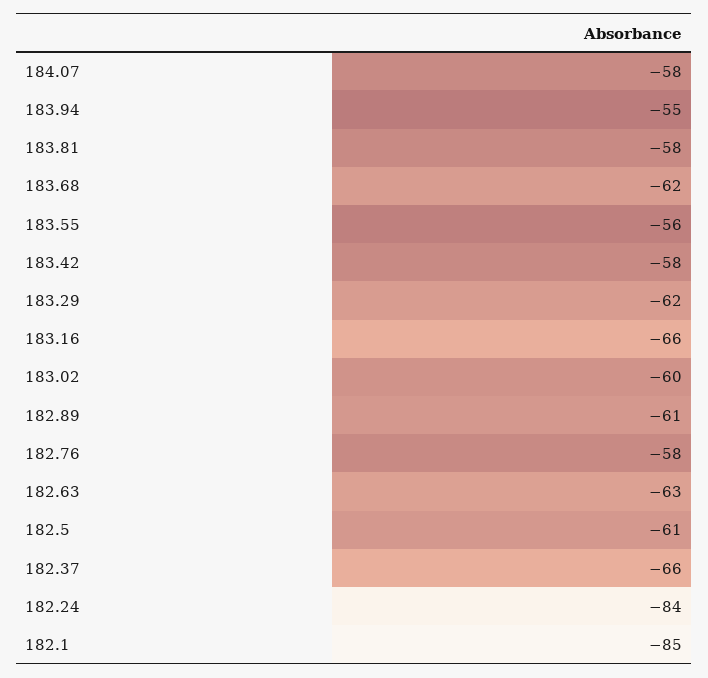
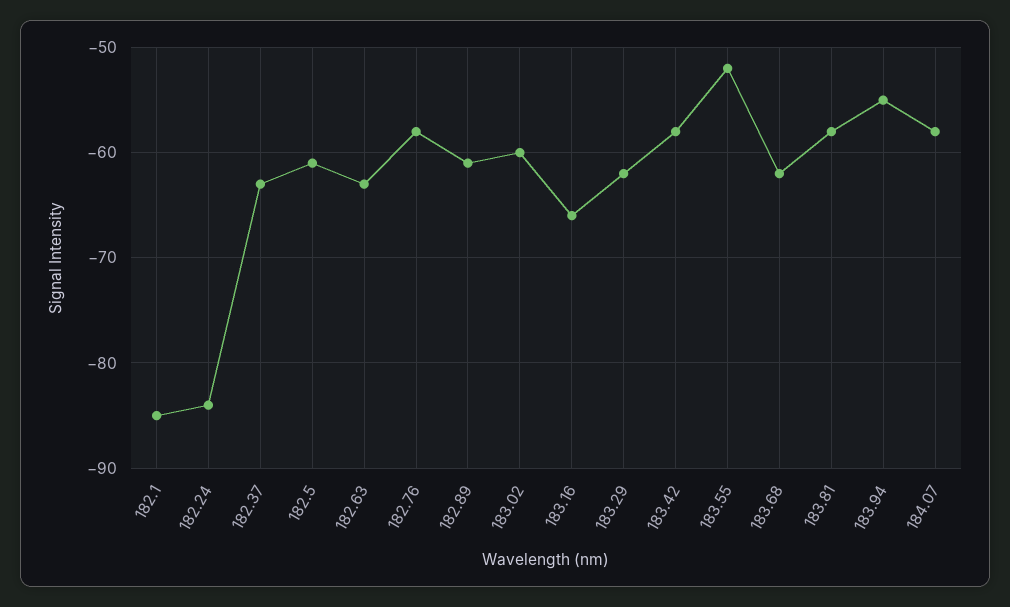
  {
    "184.07": -58,
    "183.94": -55,
    "183.81": -58,
    "183.68": -62,
-   "183.55": -56,
+   "183.55": -52,
    "183.42": -58,
    "183.29": -62,
    "183.16": -66,
    "183.02": -60,
    "182.89": -61,
    "182.76": -58,
    "182.63": -63,
    "182.5": -61,
-   "182.37": -66,
+   "182.37": -63,
    "182.24": -84,
    "182.1": -85
  }

